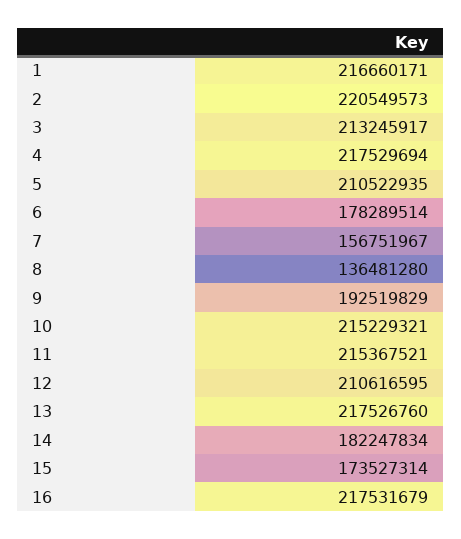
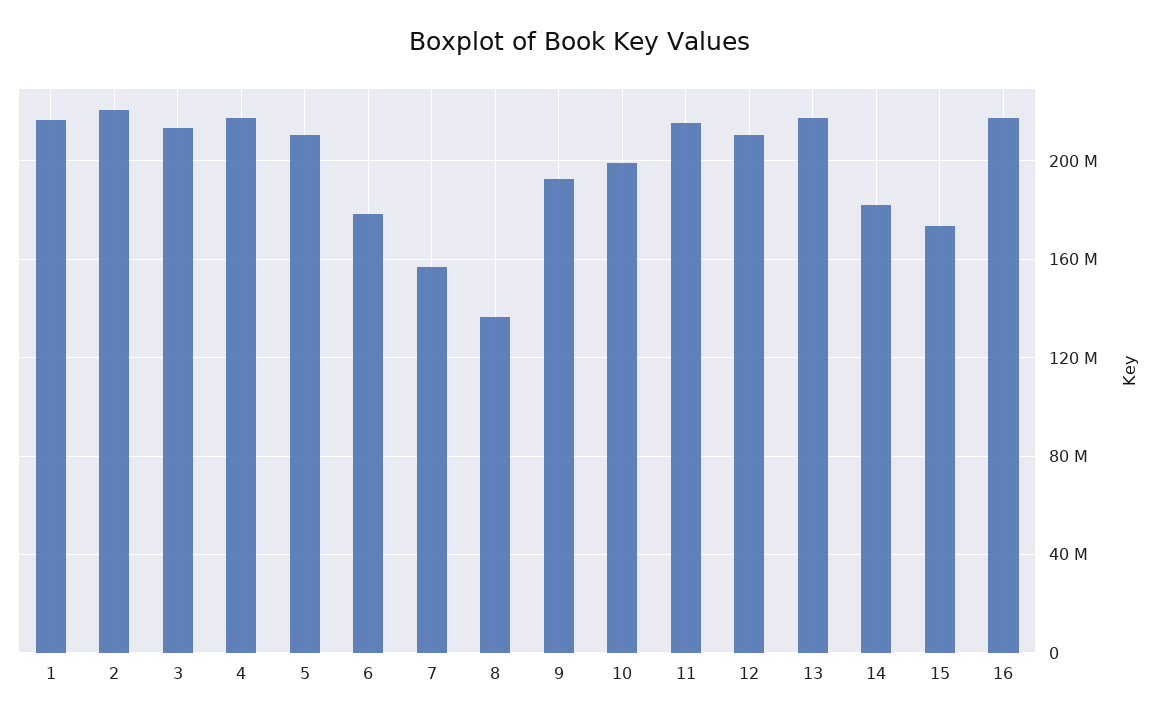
  {
    "1": 216660171,
    "2": 220549573,
    "3": 213245917,
    "4": 217529694,
    "5": 210522935,
    "6": 178289514,
    "7": 156751967,
    "8": 136481280,
    "9": 192519829,
-   "10": 215229321,
+   "10": 200000000,
    "11": 215367521,
    "12": 210616595,
    "13": 217526760,
    "14": 182247834,
    "15": 173527314,
    "16": 217531679
  }

